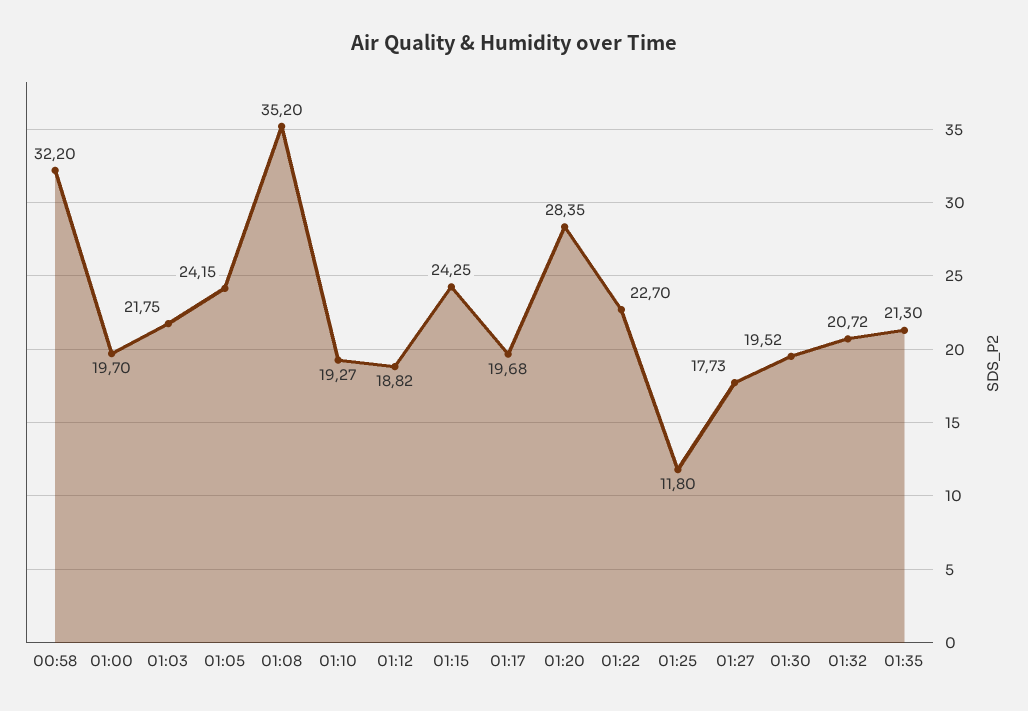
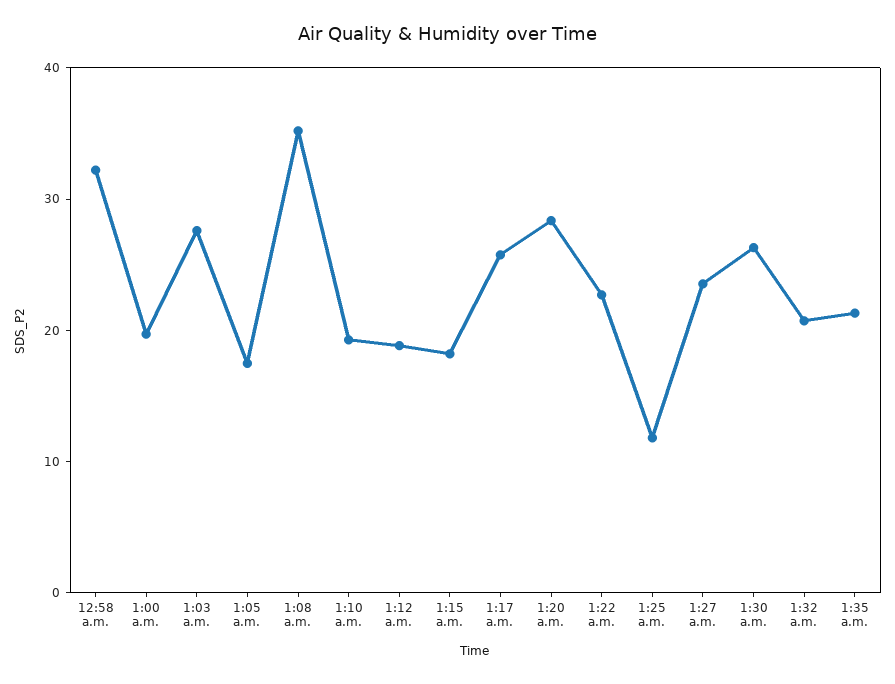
  {
    "00:58": 32.2,
    "01:00": 19.7,
-   "01:03": 21.75,
+   "01:03": 28,
-   "01:05": 24.15,
+   "01:05": 18,
    "01:08": 35.2,
    "01:10": 19.27,
    "01:12": 18.82,
-   "01:15": 24.25,
+   "01:15": 18,
-   "01:17": 19.68,
+   "01:17": 26,
    "01:20": 28.35,
    "01:22": 22.7,
    "01:25": 11.8,
-   "01:27": 17.73,
+   "01:27": 24,
-   "01:30": 19.52,
+   "01:30": 26,
    "01:32": 20.72,
    "01:35": 21.3
  }

